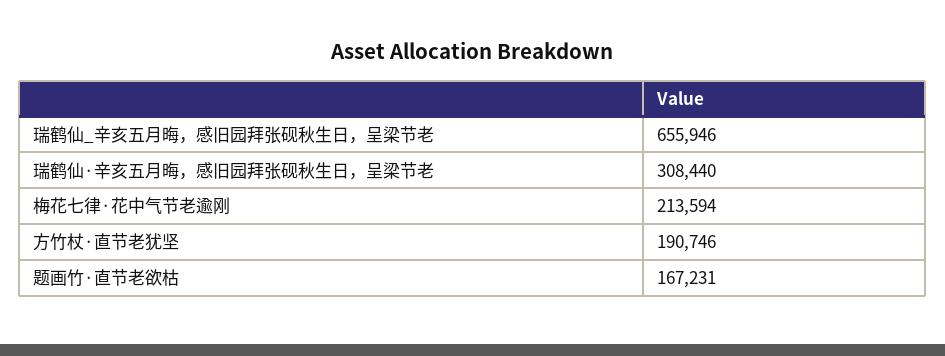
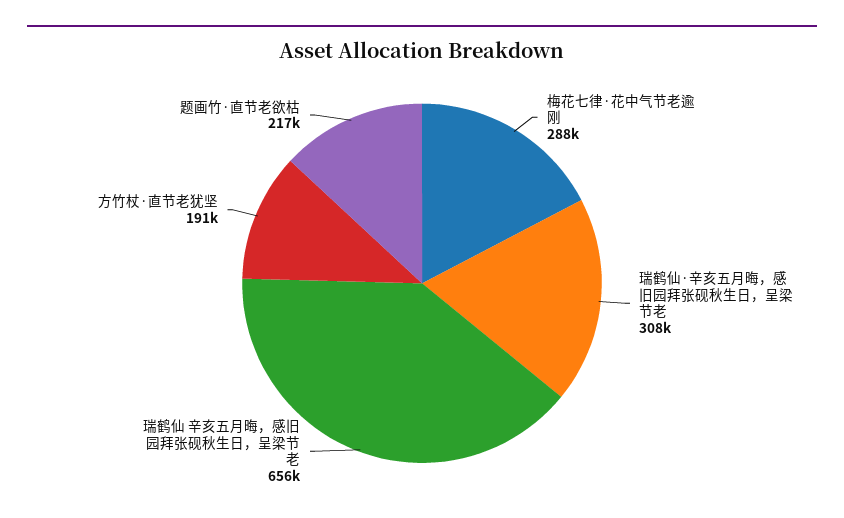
  {
    "瑞鹤仙_辛亥五月晦，感旧园拜张砚秋生日，呈梁节老": 655946,
    "瑞鹤仙·辛亥五月晦，感旧园拜张砚秋生日，呈梁节老": 308440,
-   "梅花七律·花中气节老逾刚": 213594,
+   "梅花七律·花中气节老逾刚": 288000,
    "方竹杖·直节老犹坚": 190746,
-   "题画竹·直节老欲枯": 167231
+   "题画竹·直节老欲枯": 217000
  }

